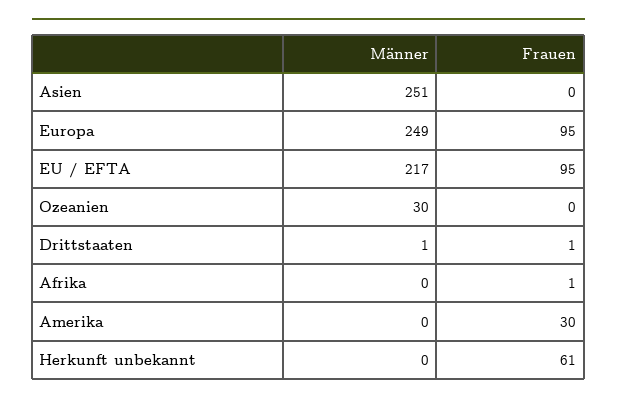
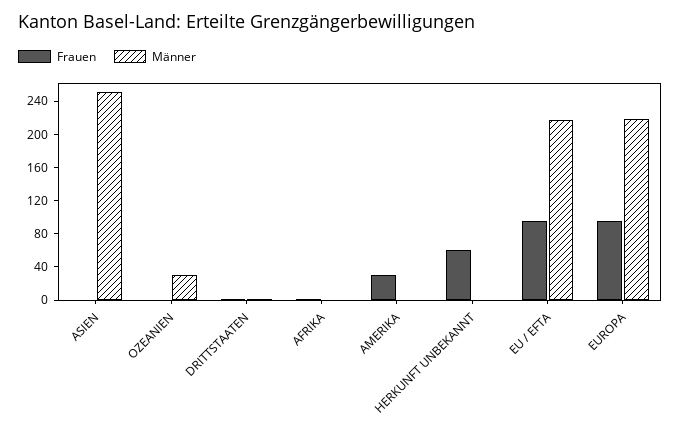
  {
    "Männer": {
      "Asien": 251,
-     "Europa": 249,
+     "Europa": 220,
      "EU / EFTA": 217,
      "Ozeanien": 30,
      "Drittstaaten": 1,
      "Afrika": 0,
      "Amerika": 0,
      "Herkunft unbekannt": 0
    },
    "Frauen": {
      "Asien": 0,
      "Europa": 95,
      "EU / EFTA": 95,
      "Ozeanien": 0,
      "Drittstaaten": 1,
      "Afrika": 1,
      "Amerika": 30,
      "Herkunft unbekannt": 61
    }
  }

